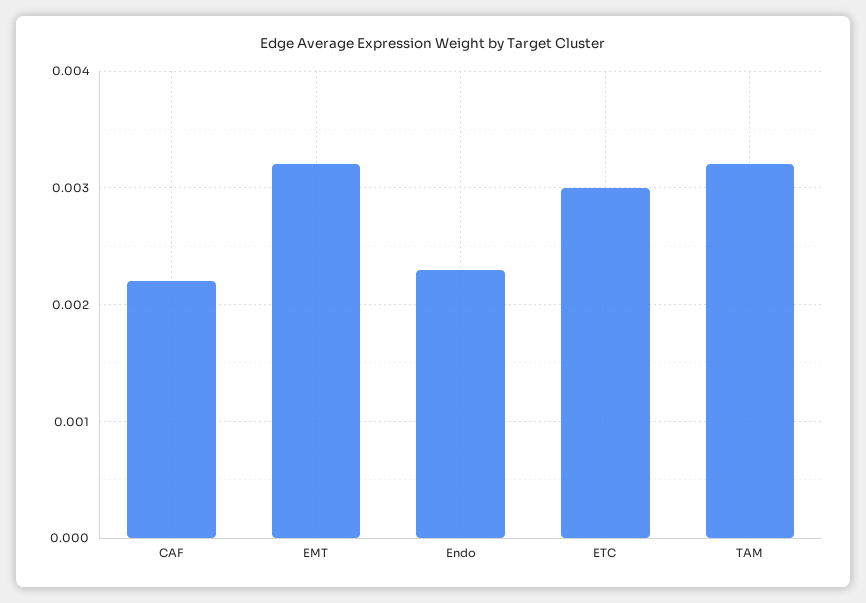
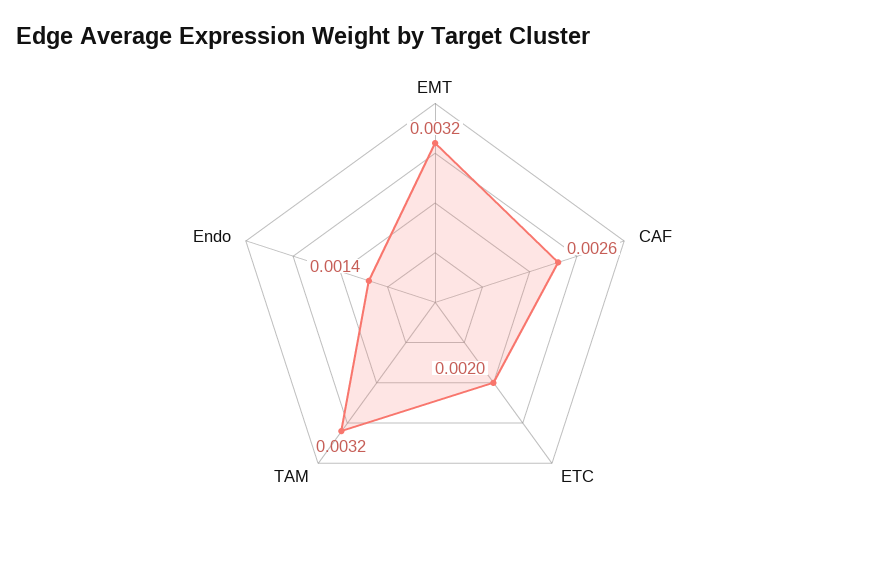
  {
-   "CAF": 0.0022,
+   "CAF": 0.0026,
    "EMT": 0.0032,
-   "Endo": 0.0023,
+   "Endo": 0.0014,
-   "ETC": 0.003,
+   "ETC": 0.002,
    "TAM": 0.0032
  }

